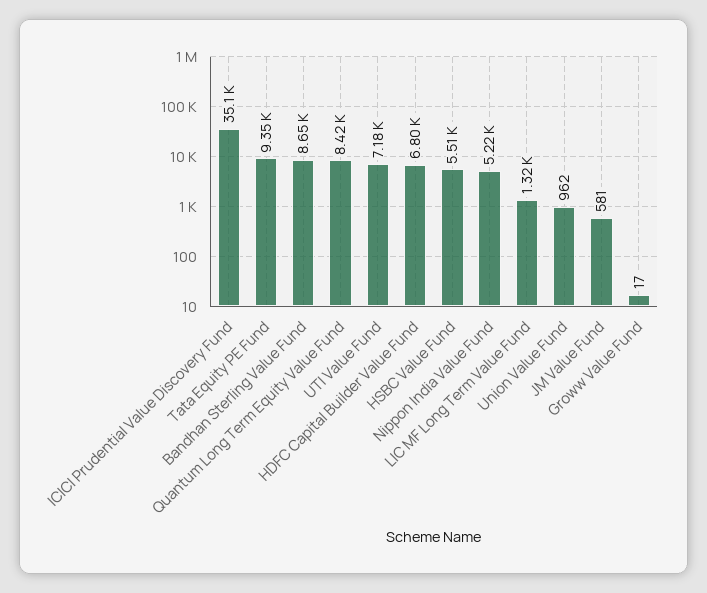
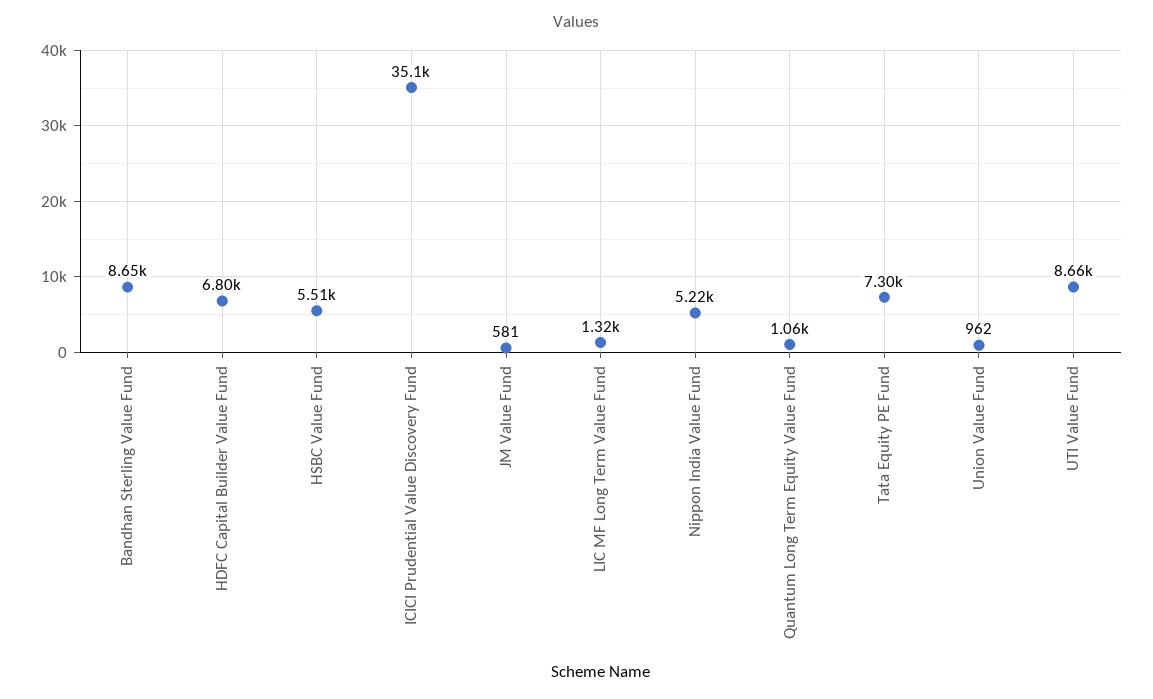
  {
    "ICICI Prudential Value Discovery Fund": 35100,
-   "Tata Equity PE Fund": 9350,
+   "Tata Equity PE Fund": 7300,
    "Bandhan Sterling Value Fund": 8650,
-   "Quantum Long Term Equity Value Fund": 8420,
+   "Quantum Long Term Equity Value Fund": 1060,
-   "UTI Value Fund": 7180,
+   "UTI Value Fund": 8660,
    "HDFC Capital Builder Value Fund": 6800,
    "HSBC Value Fund": 5510,
    "Nippon India Value Fund": 5220,
    "LIC MF Long Term Value Fund": 1320,
    "Union Value Fund": 962,
-   "JM Value Fund": 581,
+   "JM Value Fund": 581
-   "Groww Value Fund": 17
  }

